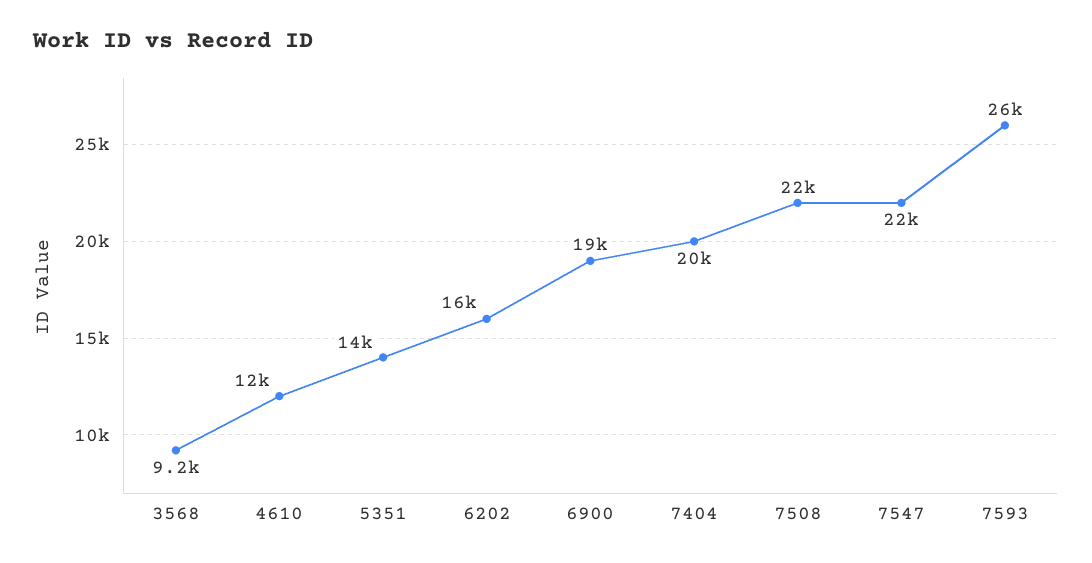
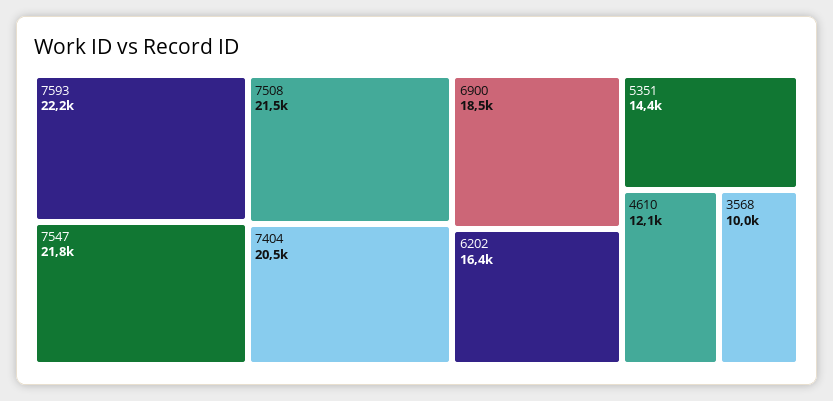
  {
-   "3568": 9200,
+   "3568": 10000,
    "4610": 12100,
    "5351": 14400,
    "6202": 16400,
    "6900": 18500,
    "7404": 20500,
    "7508": 21500,
    "7547": 21800,
-   "7593": 26000
+   "7593": 22200
  }

